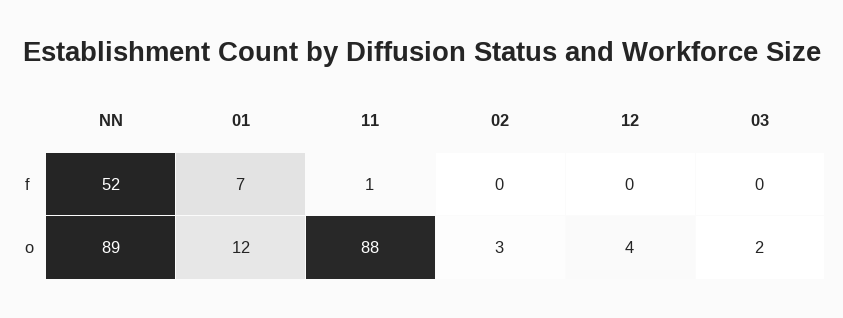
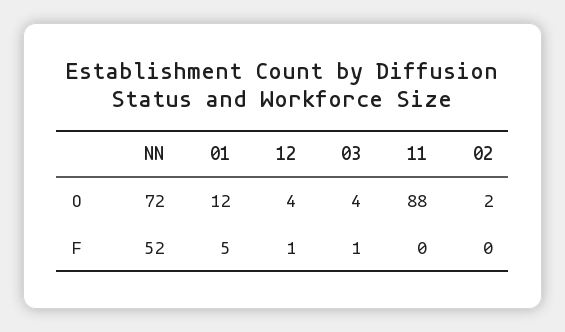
  {
    "NN": {
      "f": 52,
-     "o": 89
+     "o": 72
    },
    "01": {
-     "f": 7,
+     "f": 5,
      "o": 12
    },
    "11": {
-     "f": 1,
+     "f": 0,
      "o": 88
    },
    "02": {
      "f": 0,
-     "o": 3
+     "o": 2
    },
    "12": {
-     "f": 0,
+     "f": 1,
      "o": 4
    },
    "03": {
-     "f": 0,
+     "f": 1,
-     "o": 2
+     "o": 4
    }
  }

